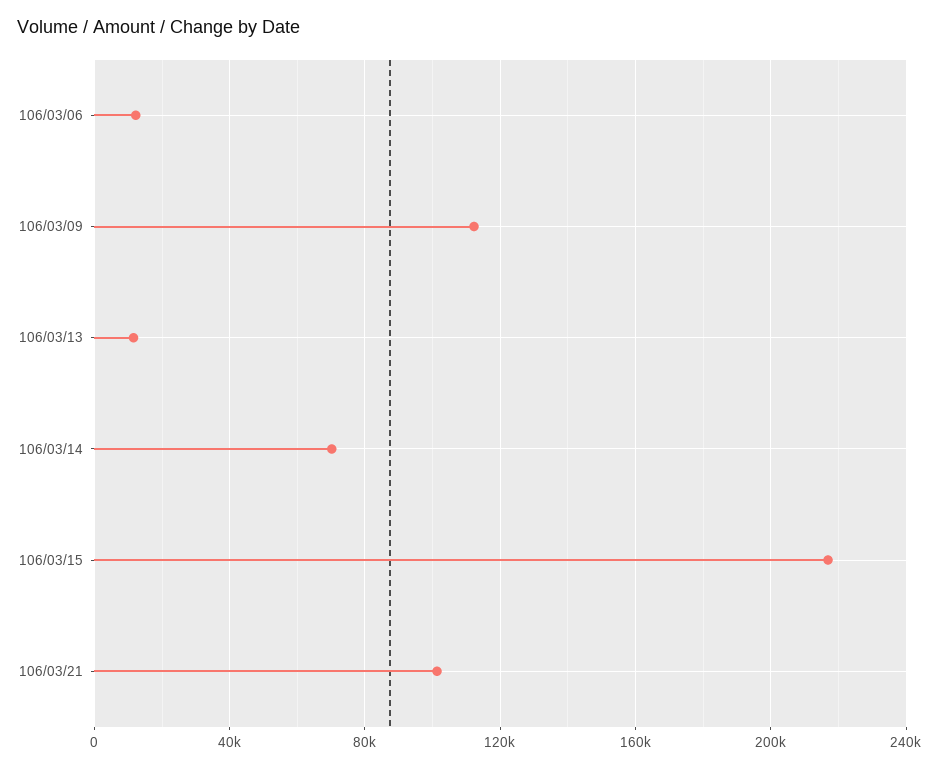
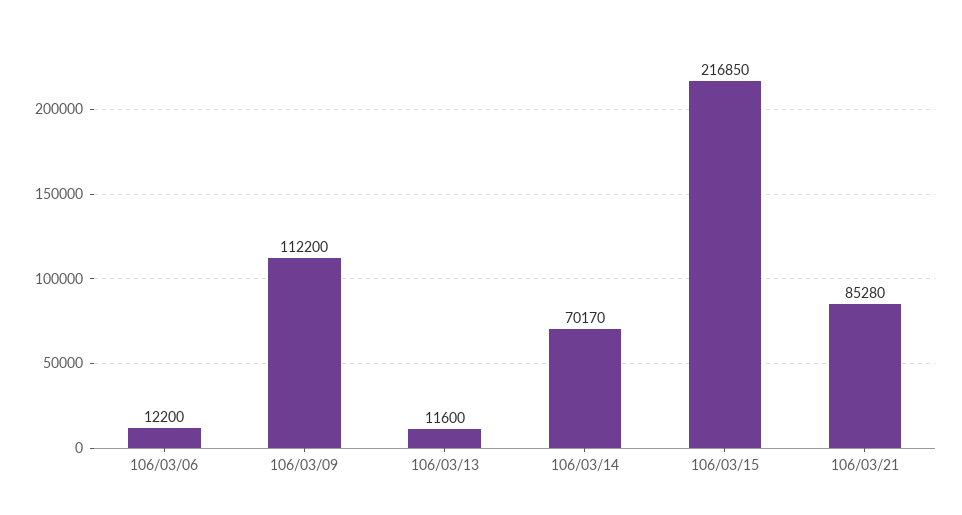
  {
    "106/03/06": 12200,
    "106/03/09": 112200,
    "106/03/13": 11600,
    "106/03/14": 70170,
    "106/03/15": 216850,
-   "106/03/21": 100000
+   "106/03/21": 85280
  }

